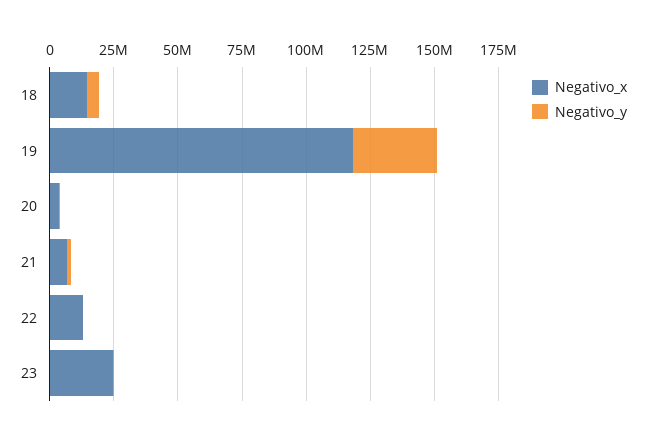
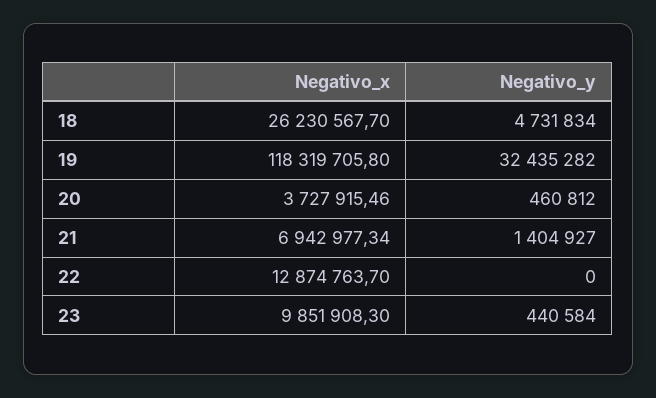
  {
    "Negativo_x": {
-     "18": 15000000,
+     "18": 26230567.7,
      "19": 118319705.8,
      "20": 3727915.46,
      "21": 6942977.34,
      "22": 12874763.7,
-     "23": 25000000
+     "23": 9851908.3
    },
    "Negativo_y": {
      "18": 4731834,
      "19": 32435282,
      "20": 460812,
      "21": 1404927,
      "22": 0,
      "23": 440584
    }
  }

